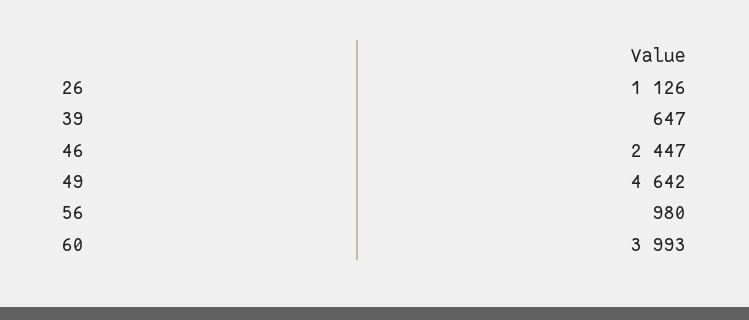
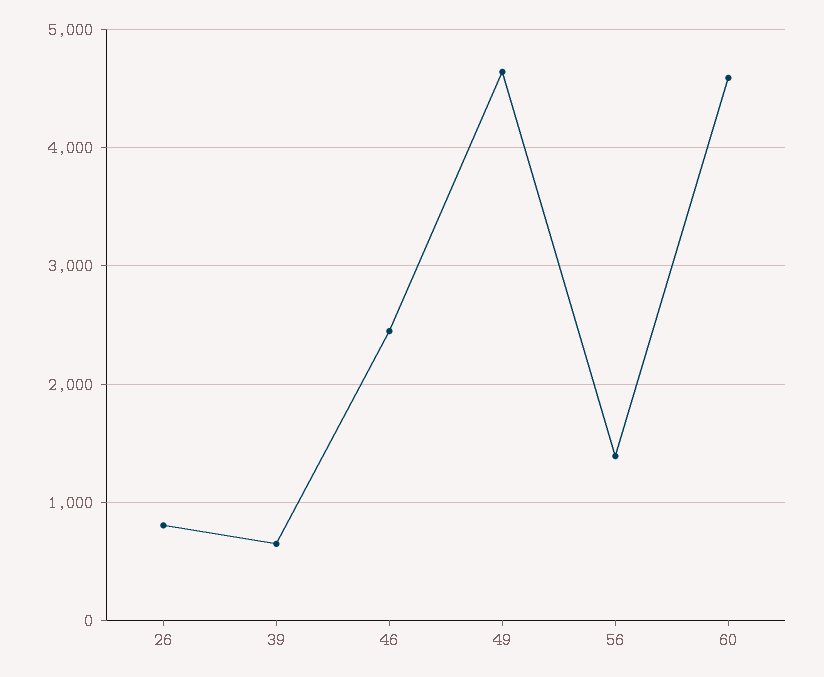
  {
-   "26": 1126,
+   "26": 800,
    "39": 647,
    "46": 2447,
    "49": 4642,
-   "56": 980,
+   "56": 1400,
-   "60": 3993
+   "60": 4600
  }

